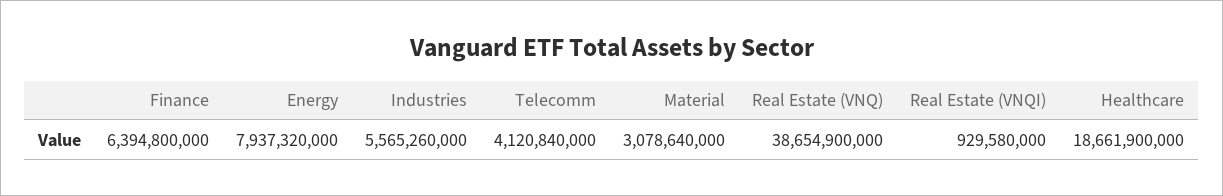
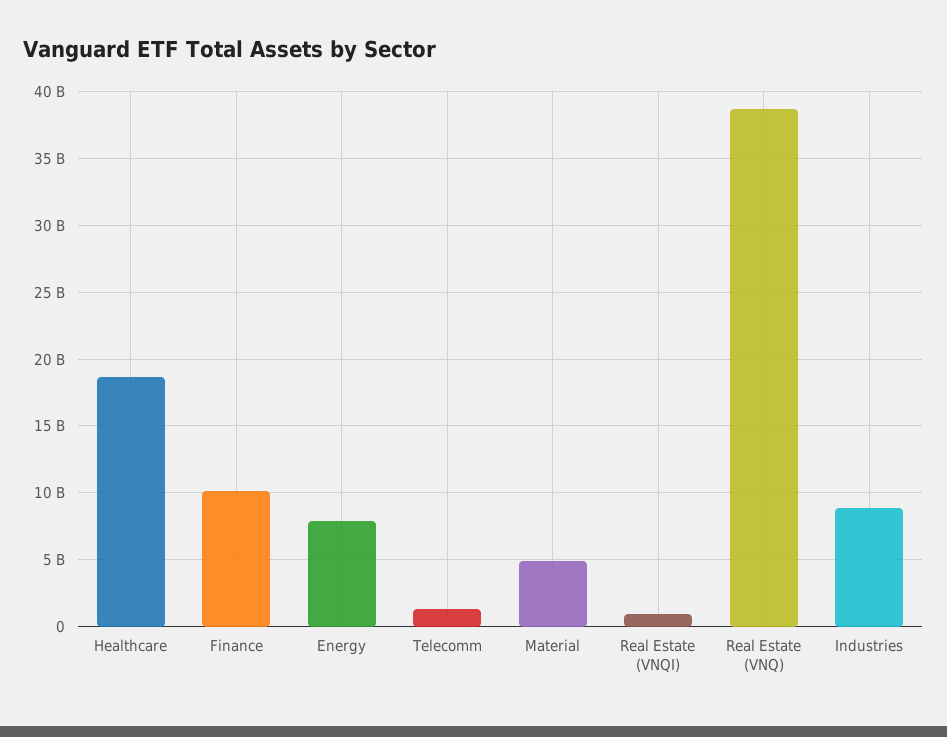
  {
-   "Finance": 6394800000,
+   "Finance": 10000000000,
    "Energy": 7937320000,
-   "Industries": 5565260000,
+   "Industries": 9000000000,
-   "Telecomm": 4120840000,
+   "Telecomm": 1500000000,
-   "Material": 3078640000,
+   "Material": 5000000000,
    "Real Estate (VNQ)": 38654900000,
    "Real Estate (VNQI)": 929580000,
    "Healthcare": 18661900000
  }

